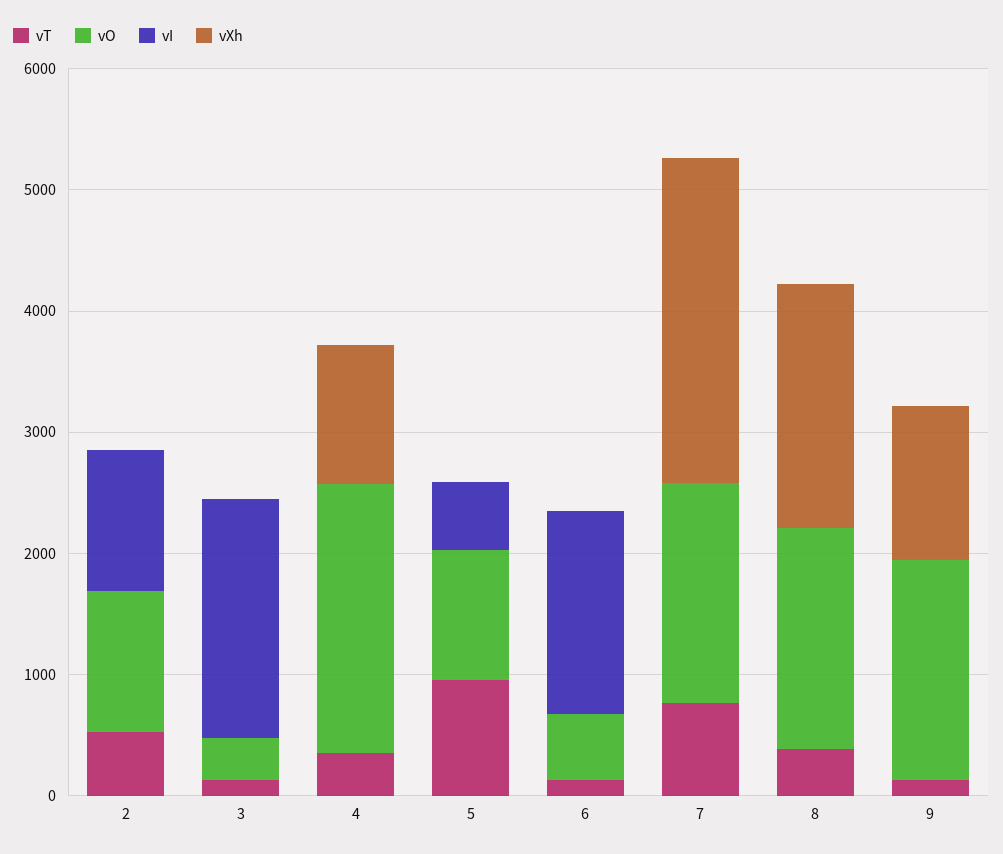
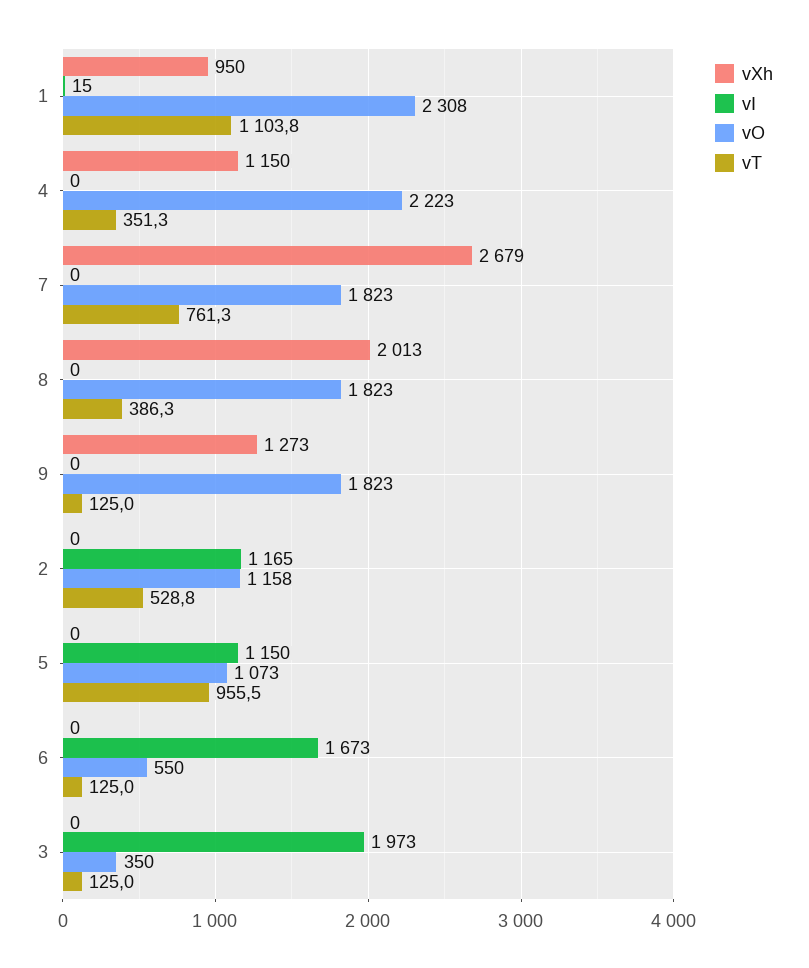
  {
    "vT": {
      "2": 528.8,
      "3": 125,
      "4": 351.3,
      "5": 955.5,
      "6": 125,
      "7": 761.3,
      "8": 386.3,
-     "9": 125
+     "9": 125,
+     "1": 1103.8
    },
    "vO": {
      "2": 1158,
      "3": 350,
      "4": 2223,
      "5": 1073,
      "6": 550,
      "7": 1823,
      "8": 1823,
-     "9": 1823
+     "9": 1823,
+     "1": 2308
    },
    "vI": {
      "2": 1165,
      "3": 1973,
      "4": 0,
-     "5": 600,
+     "5": 1150,
      "6": 1673,
      "7": 0,
      "8": 0,
-     "9": 0
+     "9": 0,
+     "1": 15
    },
    "vXh": {
      "2": 0,
      "3": 0,
      "4": 1150,
      "5": 0,
      "6": 0,
      "7": 2679,
      "8": 2013,
-     "9": 1273
+     "9": 1273,
+     "1": 950
    }
  }

